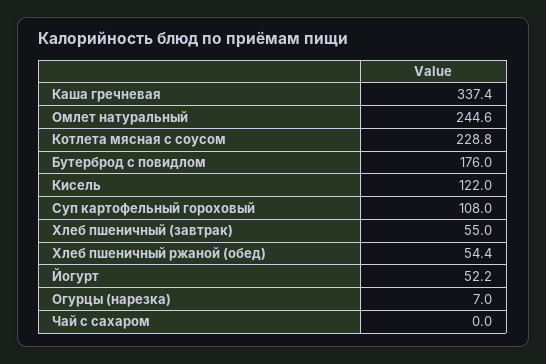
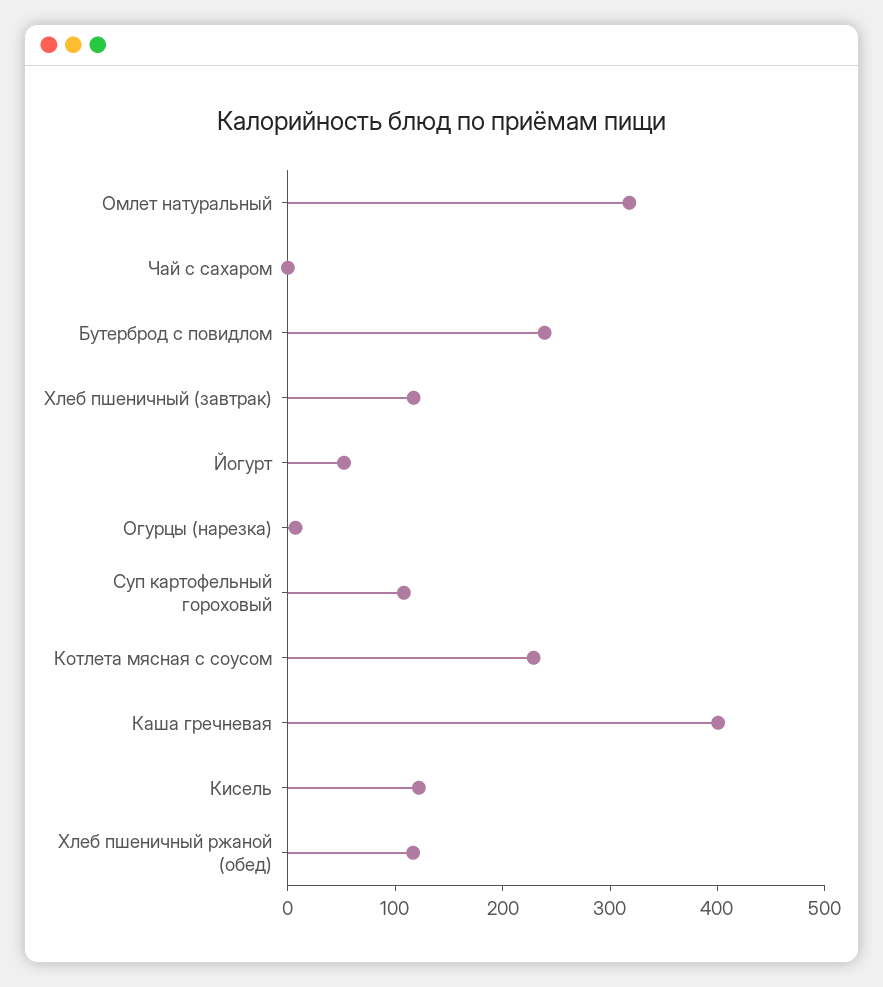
  {
-   "Каша гречневая": 337.4,
+   "Каша гречневая": 400,
-   "Омлет натуральный": 244.6,
+   "Омлет натуральный": 320,
    "Котлета мясная с соусом": 228.8,
-   "Бутерброд с повидлом": 176,
+   "Бутерброд с повидлом": 240,
    "Кисель": 122,
    "Суп картофельный гороховый": 108,
-   "Хлеб пшеничный (завтрак)": 55,
+   "Хлеб пшеничный (завтрак)": 120,
-   "Хлеб пшеничный ржаной (обед)": 54.4,
+   "Хлеб пшеничный ржаной (обед)": 120,
    "Йогурт": 52.2,
    "Огурцы (нарезка)": 7,
    "Чай с сахаром": 0
  }

